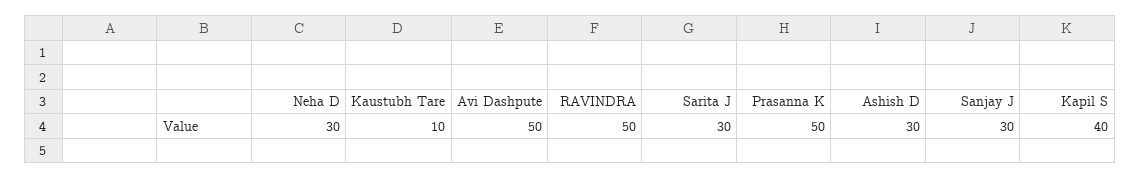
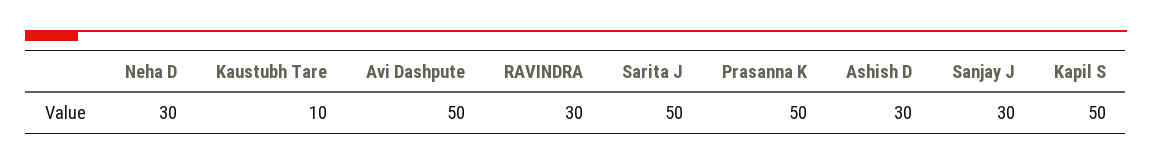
  {
    "Neha D": 30,
    "Kaustubh Tare": 10,
    "Avi Dashpute": 50,
-   "RAVINDRA": 50,
+   "RAVINDRA": 30,
-   "Sarita J": 30,
+   "Sarita J": 50,
    "Prasanna K": 50,
    "Ashish D": 30,
    "Sanjay J": 30,
-   "Kapil S": 40
+   "Kapil S": 50
  }

